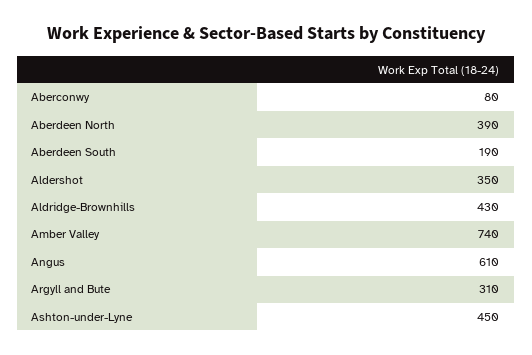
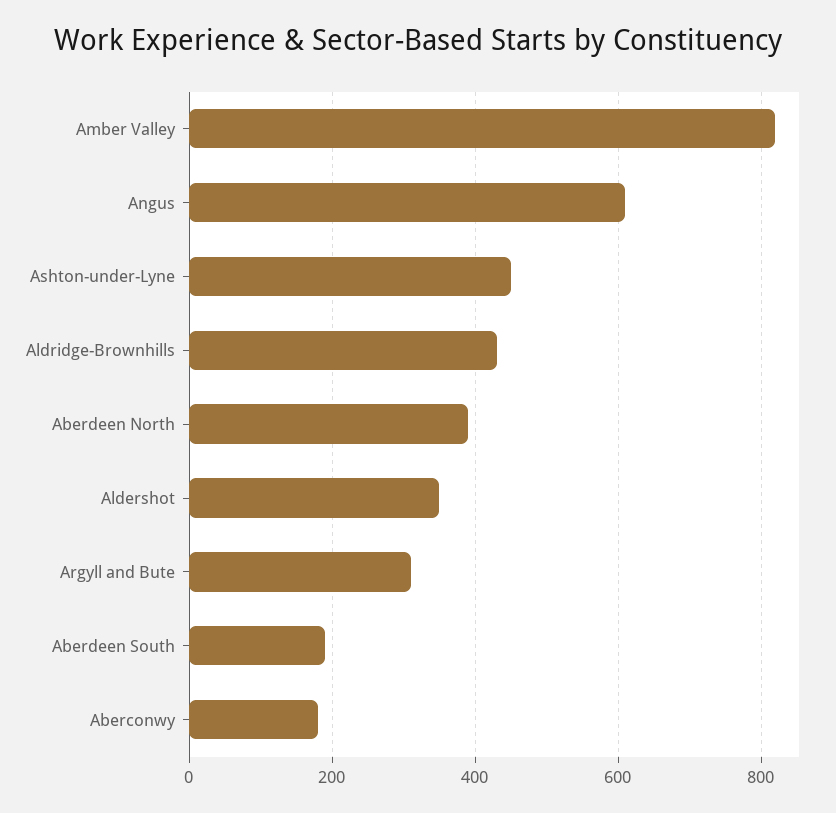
  {
-   "Aberconwy": 80,
+   "Aberconwy": 180,
    "Aberdeen North": 390,
    "Aberdeen South": 190,
    "Aldershot": 350,
    "Aldridge-Brownhills": 430,
-   "Amber Valley": 740,
+   "Amber Valley": 820,
    "Angus": 610,
    "Argyll and Bute": 310,
    "Ashton-under-Lyne": 450
  }

